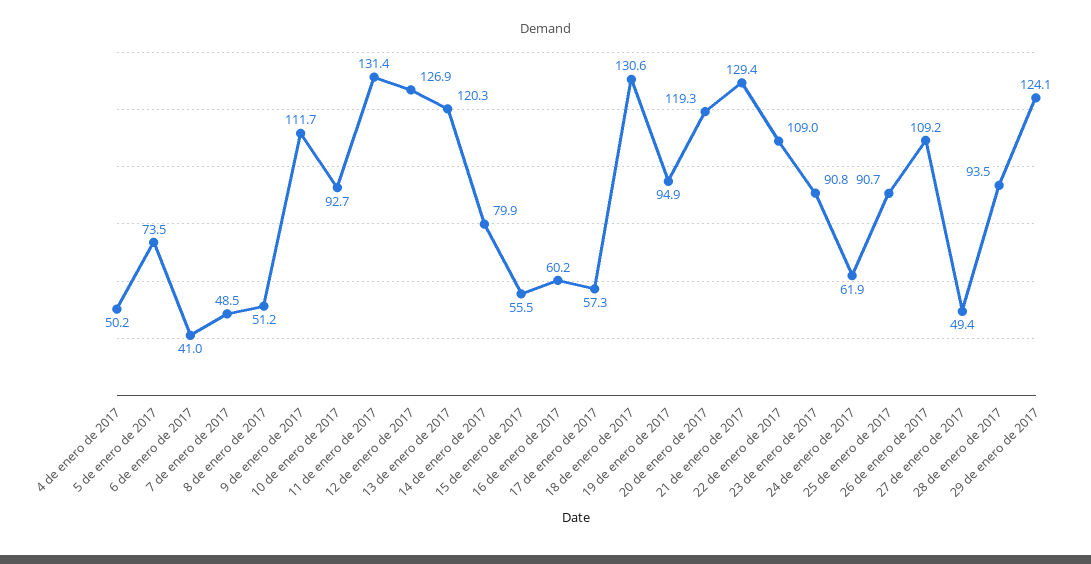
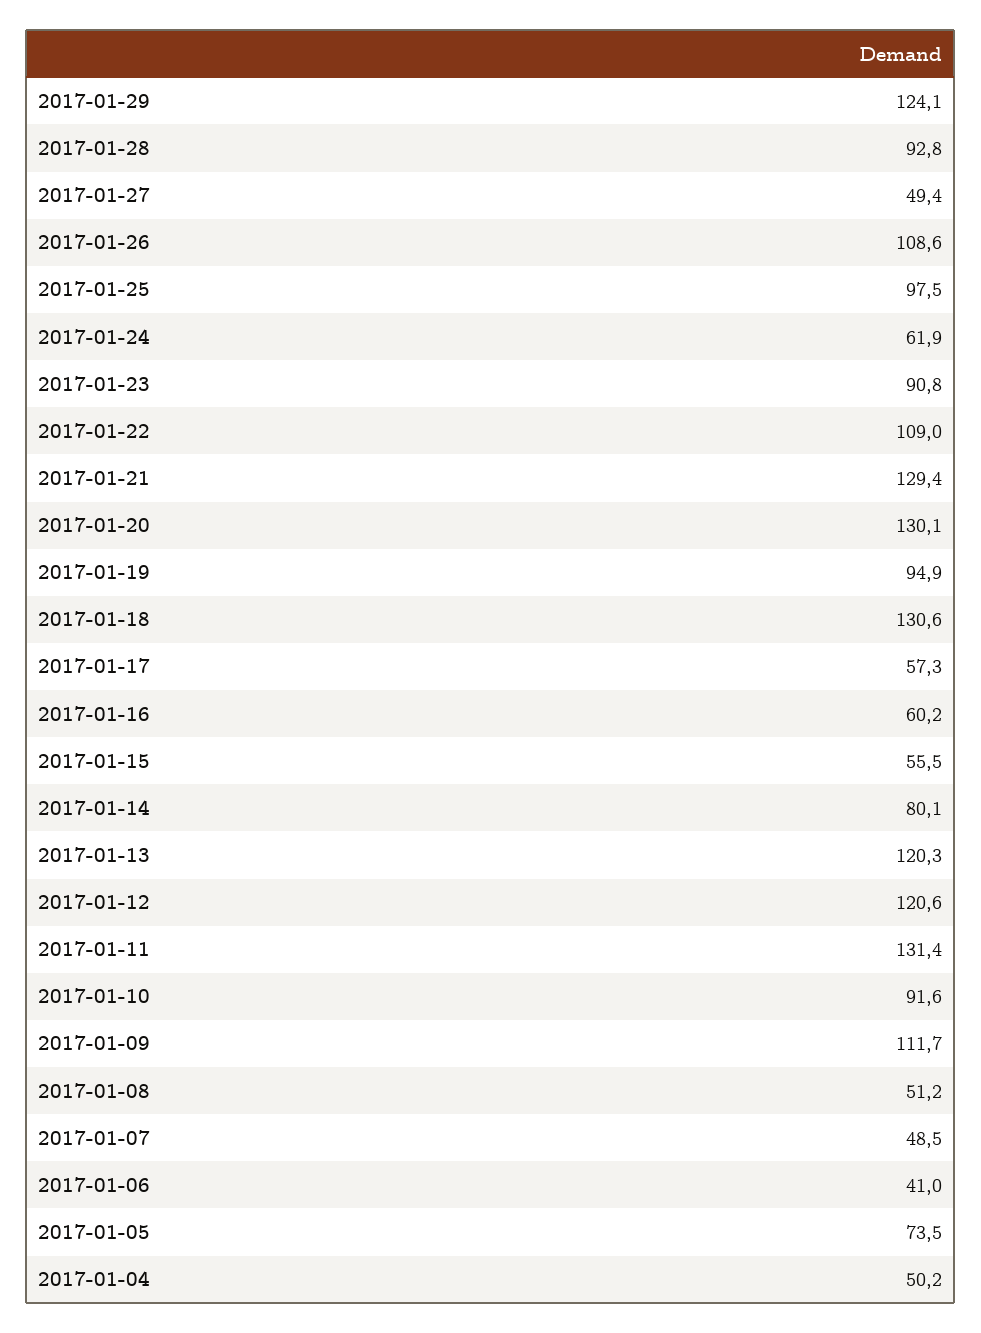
  {
    "4 de enero de 2017": 50.2,
    "5 de enero de 2017": 73.5,
    "6 de enero de 2017": 41,
    "7 de enero de 2017": 48.5,
    "8 de enero de 2017": 51.2,
    "9 de enero de 2017": 111.7,
-   "10 de enero de 2017": 92.7,
+   "10 de enero de 2017": 91.6,
    "11 de enero de 2017": 131.4,
-   "12 de enero de 2017": 126.9,
+   "12 de enero de 2017": 120.6,
    "13 de enero de 2017": 120.3,
-   "14 de enero de 2017": 79.9,
+   "14 de enero de 2017": 80.1,
    "15 de enero de 2017": 55.5,
    "16 de enero de 2017": 60.2,
    "17 de enero de 2017": 57.3,
    "18 de enero de 2017": 130.6,
    "19 de enero de 2017": 94.9,
-   "20 de enero de 2017": 119.3,
+   "20 de enero de 2017": 130.1,
    "21 de enero de 2017": 129.4,
    "22 de enero de 2017": 109,
    "23 de enero de 2017": 90.8,
    "24 de enero de 2017": 61.9,
-   "25 de enero de 2017": 90.7,
+   "25 de enero de 2017": 97.5,
-   "26 de enero de 2017": 109.2,
+   "26 de enero de 2017": 108.6,
    "27 de enero de 2017": 49.4,
-   "28 de enero de 2017": 93.5,
+   "28 de enero de 2017": 92.8,
    "29 de enero de 2017": 124.1
  }

